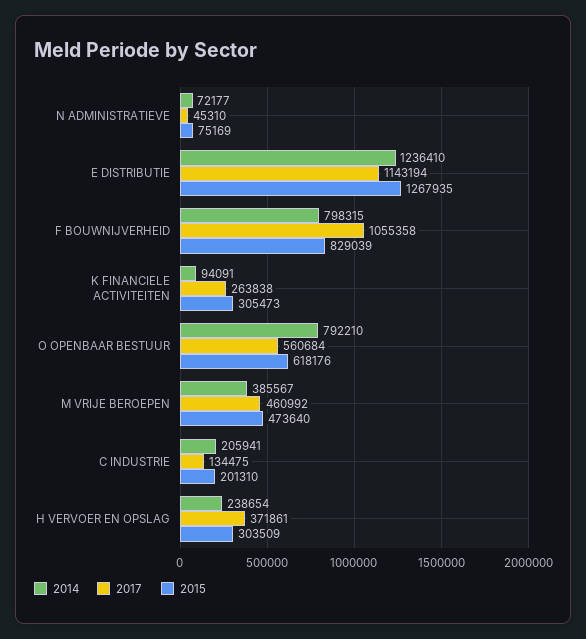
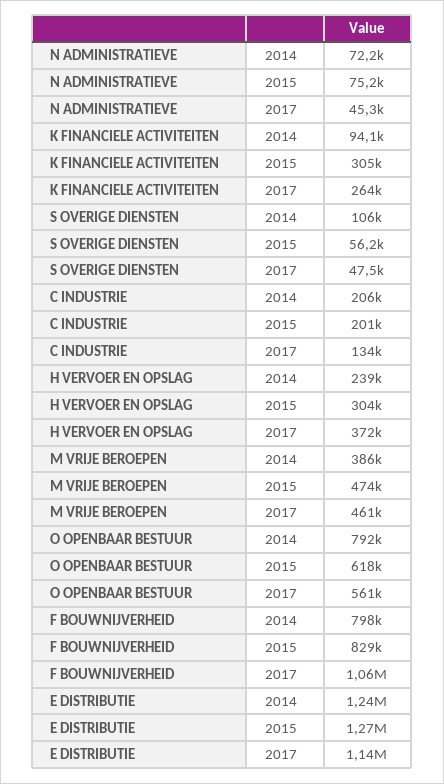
  {
    "2014": {
      "N ADMINISTRATIEVE": 72177,
      "E DISTRIBUTIE": 1236410,
      "F BOUWNIJVERHEID": 798315,
      "K FINANCIELE ACTIVITEITEN": 94091,
      "O OPENBAAR BESTUUR": 792210,
      "M VRIJE BEROEPEN": 385567,
      "C INDUSTRIE": 205941,
-     "H VERVOER EN OPSLAG": 238654
+     "H VERVOER EN OPSLAG": 238654,
+     "S OVERIGE DIENSTEN": 106000
    },
    "2017": {
      "N ADMINISTRATIEVE": 45310,
      "E DISTRIBUTIE": 1143194,
      "F BOUWNIJVERHEID": 1055358,
      "K FINANCIELE ACTIVITEITEN": 263838,
      "O OPENBAAR BESTUUR": 560684,
      "M VRIJE BEROEPEN": 460992,
      "C INDUSTRIE": 134475,
-     "H VERVOER EN OPSLAG": 371861
+     "H VERVOER EN OPSLAG": 371861,
+     "S OVERIGE DIENSTEN": 47500
    },
    "2015": {
      "N ADMINISTRATIEVE": 75169,
      "E DISTRIBUTIE": 1267935,
      "F BOUWNIJVERHEID": 829039,
      "K FINANCIELE ACTIVITEITEN": 305473,
      "O OPENBAAR BESTUUR": 618176,
      "M VRIJE BEROEPEN": 473640,
      "C INDUSTRIE": 201310,
-     "H VERVOER EN OPSLAG": 303509
+     "H VERVOER EN OPSLAG": 303509,
+     "S OVERIGE DIENSTEN": 56200
    }
  }

